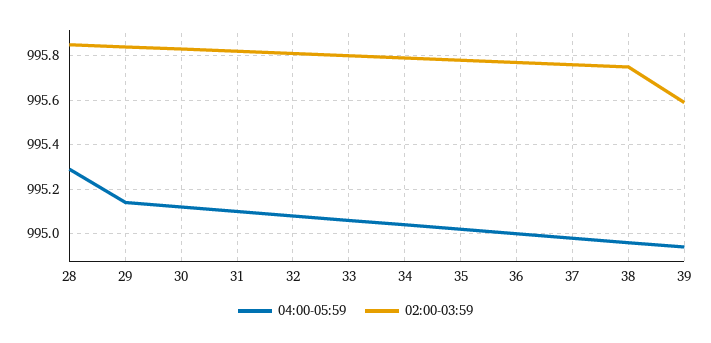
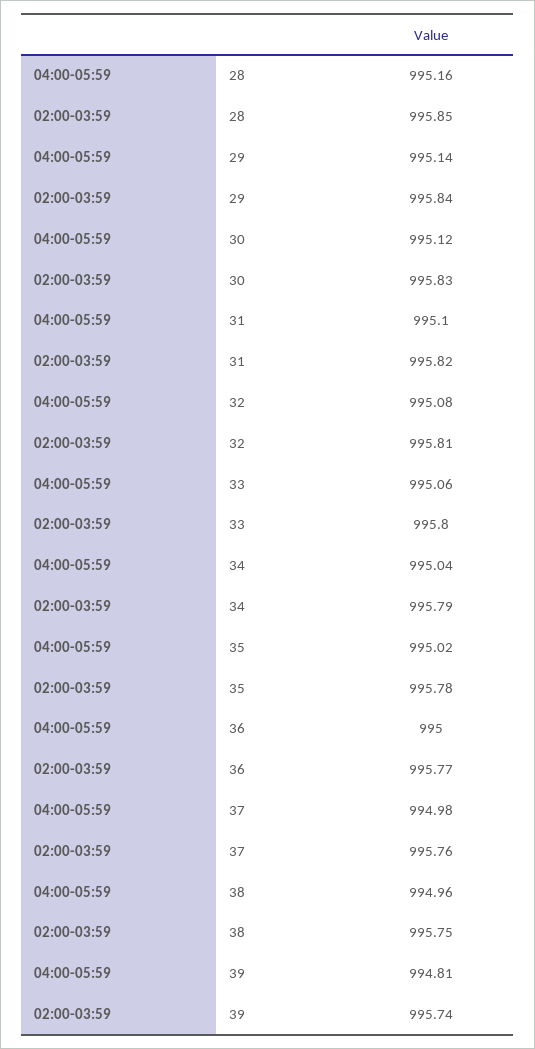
  {
    "04:00-05:59": {
-     "28": 995.3,
+     "28": 995.16,
      "29": 995.14,
      "30": 995.12,
      "31": 995.1,
      "32": 995.08,
      "33": 995.06,
      "34": 995.04,
      "35": 995.02,
      "36": 995,
      "37": 994.98,
      "38": 994.96,
-     "39": 994.95
+     "39": 994.81
    },
    "02:00-03:59": {
      "28": 995.85,
      "29": 995.84,
      "30": 995.83,
      "31": 995.82,
      "32": 995.81,
      "33": 995.8,
      "34": 995.79,
      "35": 995.78,
      "36": 995.77,
      "37": 995.76,
      "38": 995.75,
-     "39": 995.6
+     "39": 995.74
    }
  }

